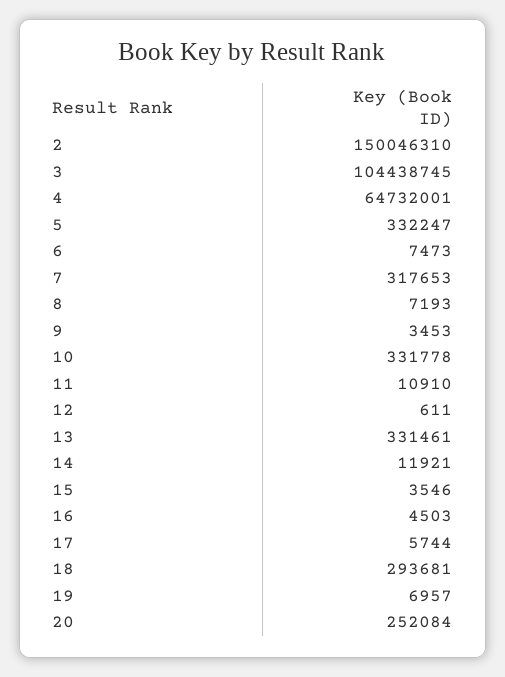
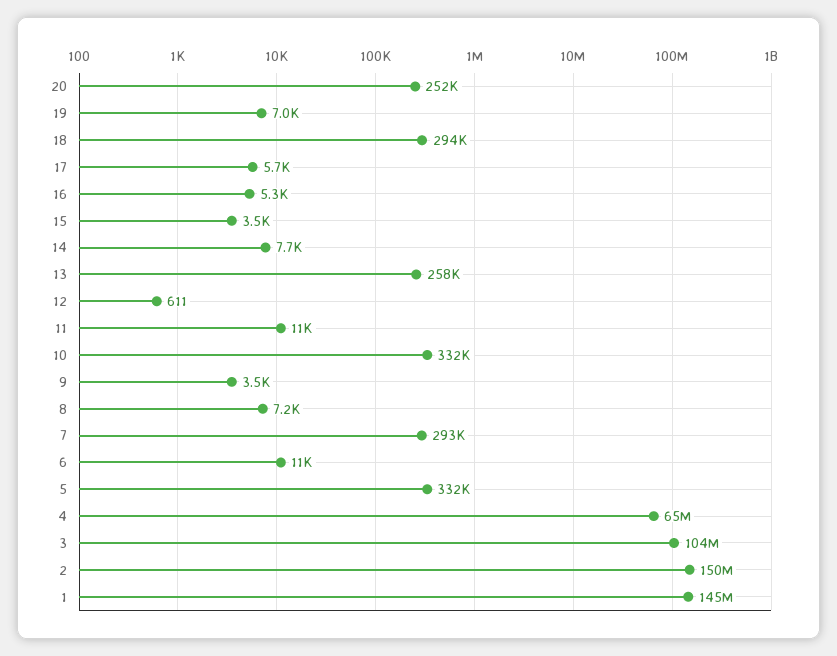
  {
    "2": 150046310,
    "3": 104438745,
    "4": 64732001,
    "5": 332247,
-   "6": 7473,
+   "6": 11000,
-   "7": 317653,
+   "7": 293000,
    "8": 7193,
    "9": 3453,
    "10": 331778,
    "11": 10910,
    "12": 611,
-   "13": 331461,
+   "13": 258000,
-   "14": 11921,
+   "14": 7700,
    "15": 3546,
-   "16": 4503,
+   "16": 5300,
    "17": 5744,
    "18": 293681,
    "19": 6957,
-   "20": 252084
+   "20": 252084,
+   "1": 145000000
  }

